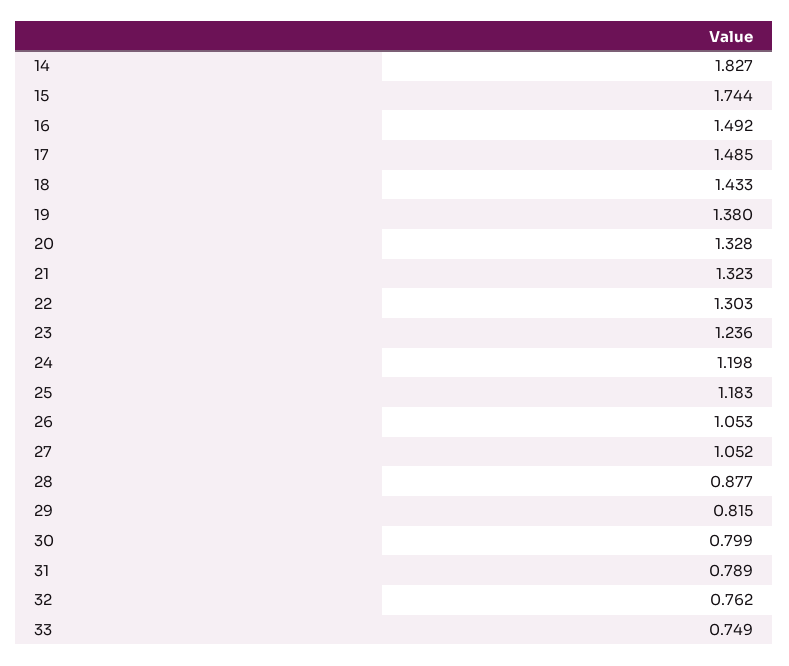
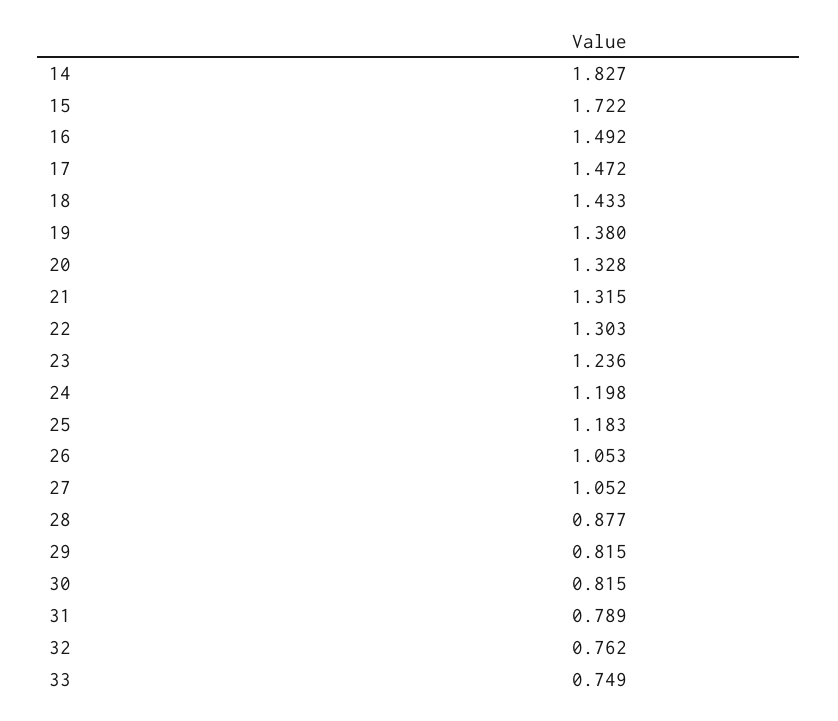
  {
    "14": 1.827,
-   "15": 1.744,
+   "15": 1.722,
    "16": 1.492,
-   "17": 1.485,
+   "17": 1.472,
    "18": 1.433,
    "19": 1.38,
    "20": 1.328,
-   "21": 1.323,
+   "21": 1.315,
    "22": 1.303,
    "23": 1.236,
    "24": 1.198,
    "25": 1.183,
    "26": 1.053,
    "27": 1.052,
    "28": 0.877,
    "29": 0.815,
-   "30": 0.799,
+   "30": 0.815,
    "31": 0.789,
    "32": 0.762,
    "33": 0.749
  }

